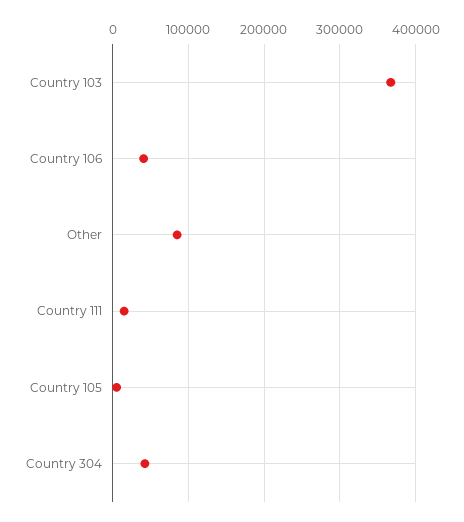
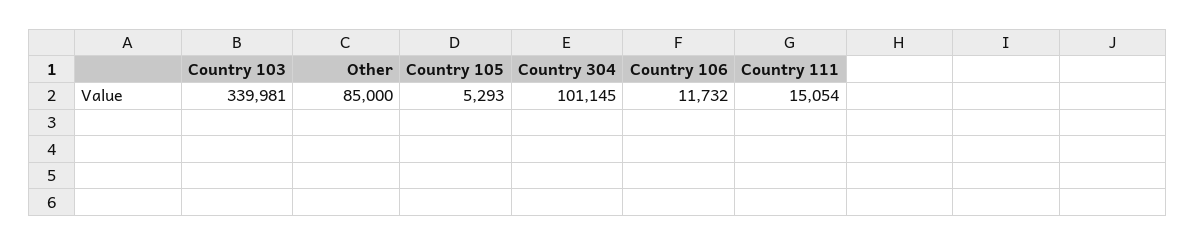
  {
-   "Country 103": 370000,
+   "Country 103": 339981,
-   "Country 106": 40000,
+   "Country 106": 11732,
    "Other": 85000,
    "Country 111": 15054,
    "Country 105": 5293,
-   "Country 304": 40000
+   "Country 304": 101145
  }

